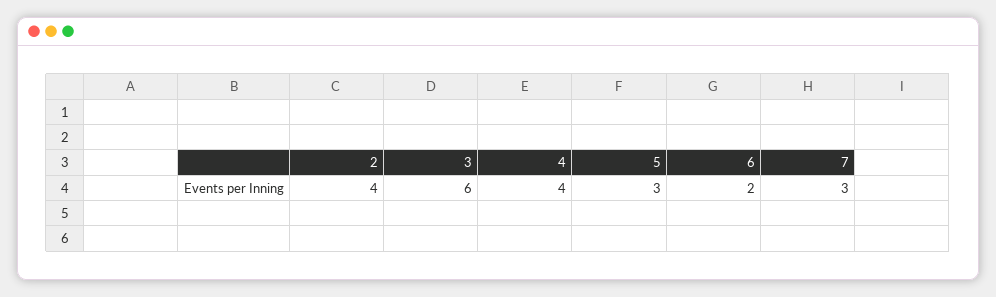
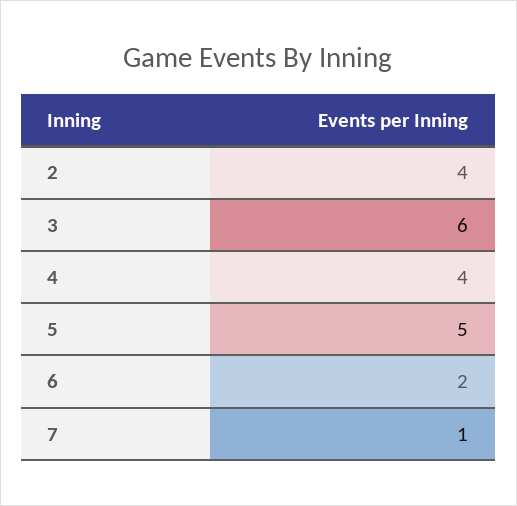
  {
    "2": 4,
    "3": 6,
    "4": 4,
-   "5": 3,
+   "5": 5,
    "6": 2,
-   "7": 3
+   "7": 1
  }

